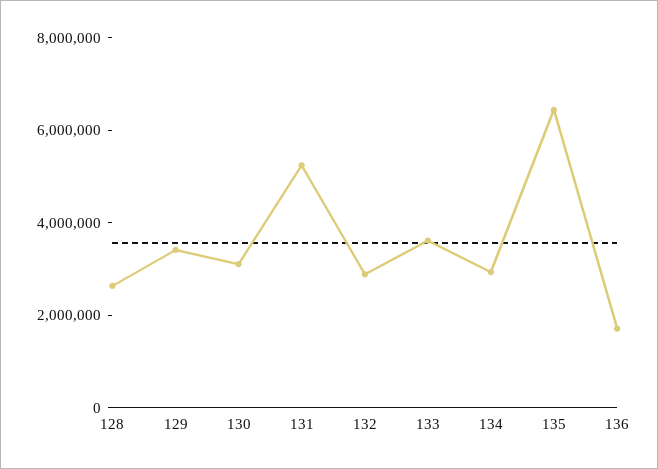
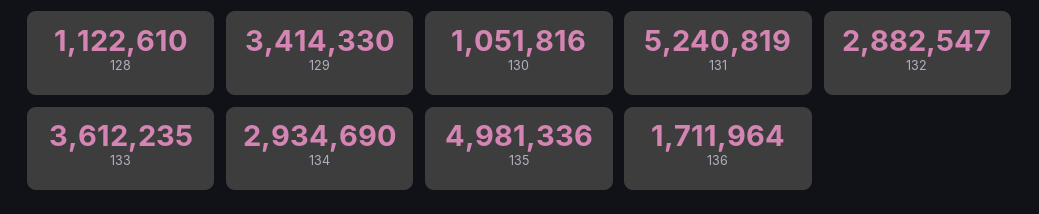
  {
-   "128": 2500000,
+   "128": 1122610,
    "129": 3414330,
-   "130": 3000000,
+   "130": 1051816,
    "131": 5240819,
    "132": 2882547,
    "133": 3612235,
    "134": 2934690,
-   "135": 6500000,
+   "135": 4981336,
    "136": 1711964
  }

